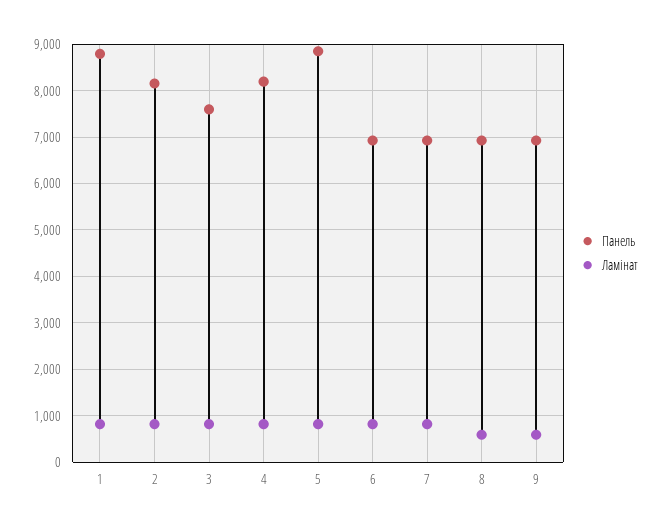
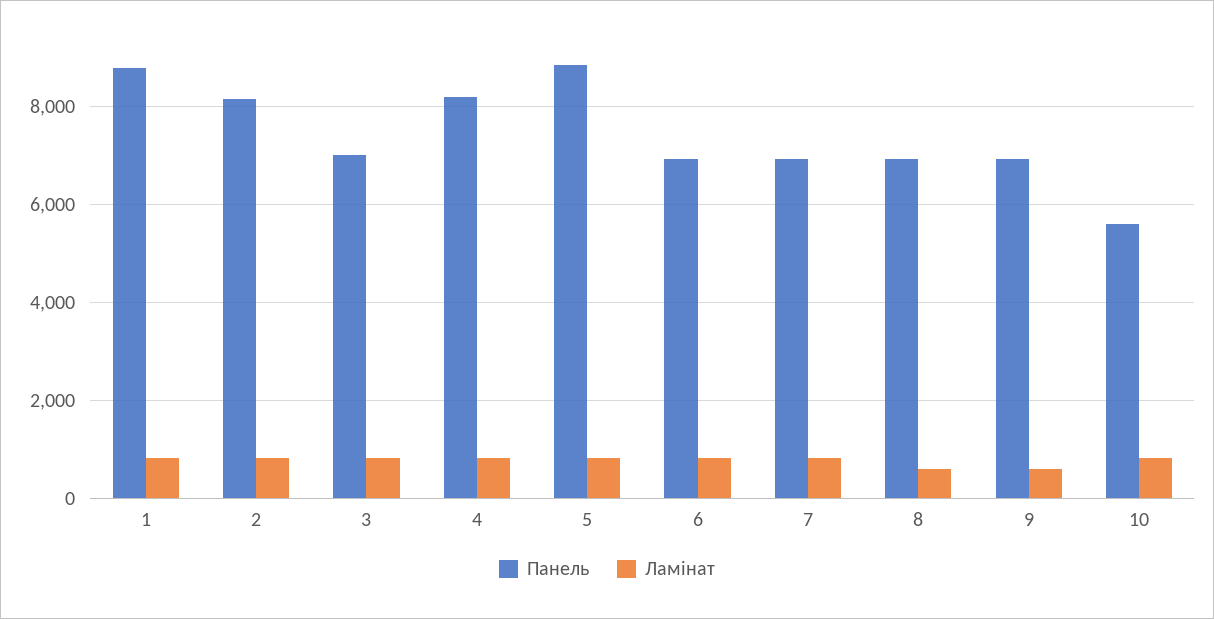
  {
    "Панель": {
      "1": 8800,
      "2": 8200,
-     "3": 7600,
+     "3": 7000,
      "4": 8200,
      "5": 8800,
      "6": 7000,
      "7": 7000,
      "8": 7000,
-     "9": 7000
+     "9": 7000,
+     "10": 5600
    },
    "Ламінат": {
      "1": 800,
      "2": 800,
      "3": 800,
      "4": 800,
      "5": 800,
      "6": 800,
      "7": 800,
      "8": 600,
-     "9": 600
+     "9": 600,
+     "10": 800
    }
  }

